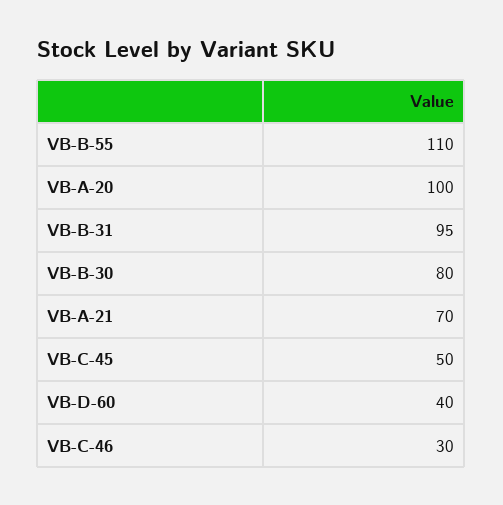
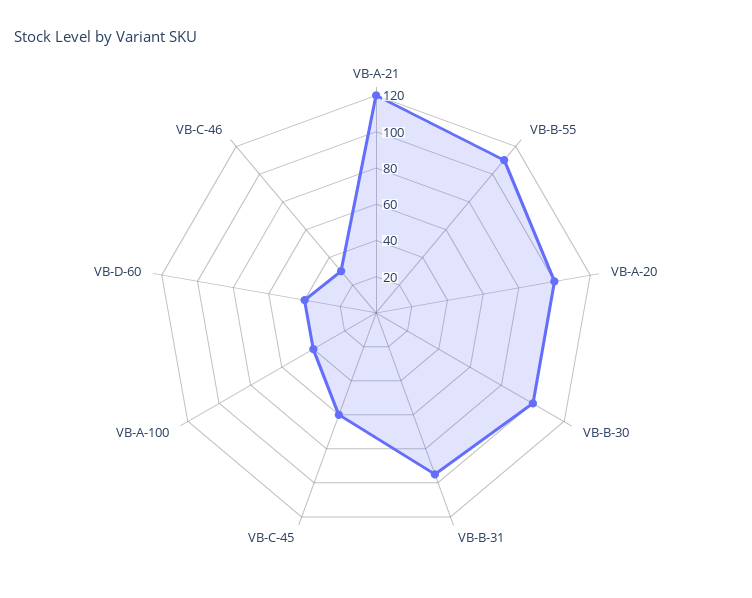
  {
    "VB-B-55": 110,
    "VB-A-20": 100,
    "VB-B-31": 95,
-   "VB-B-30": 80,
+   "VB-B-30": 100,
-   "VB-A-21": 70,
+   "VB-A-21": 120,
-   "VB-C-45": 50,
+   "VB-C-45": 60,
    "VB-D-60": 40,
-   "VB-C-46": 30
+   "VB-C-46": 30,
+   "VB-A-100": 40
  }

